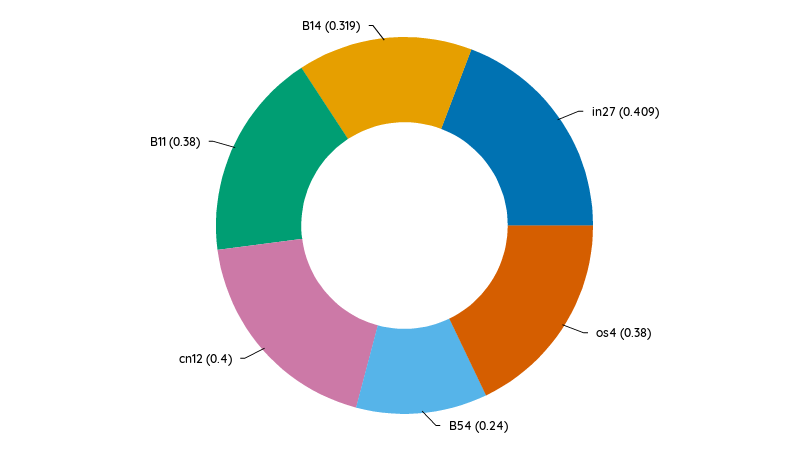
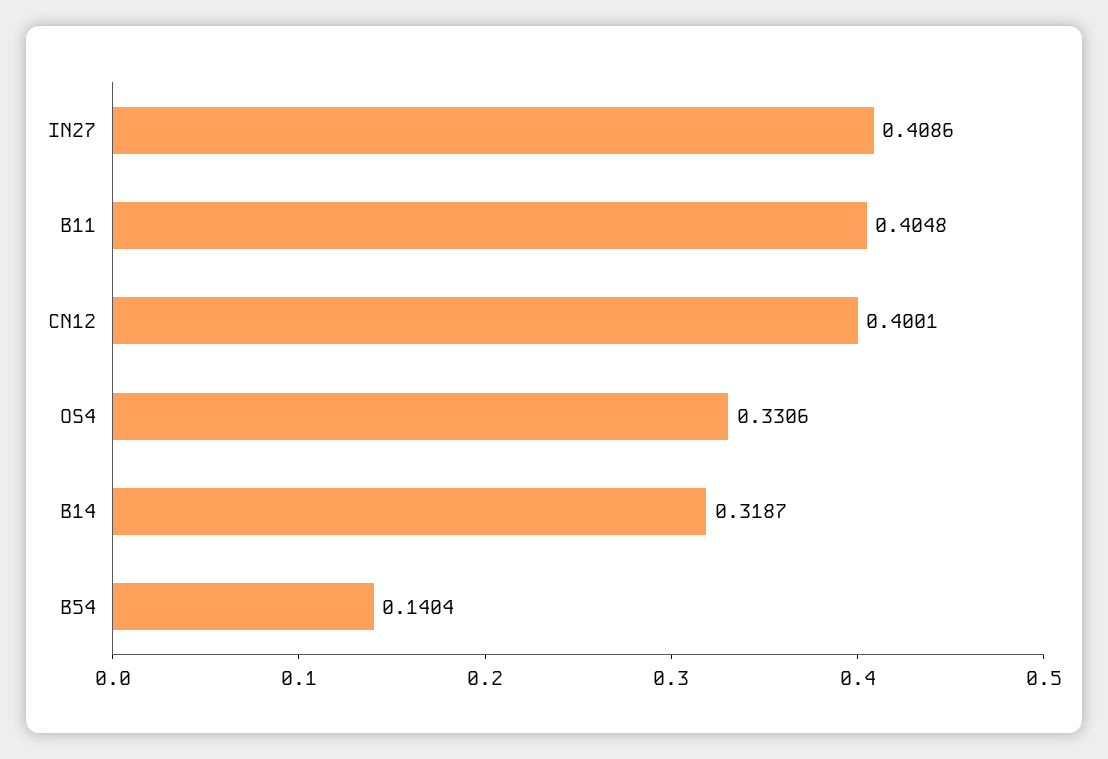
  {
    "in27": 0.4086,
-   "os4": 0.38,
+   "os4": 0.3306,
-   "B54": 0.24,
+   "B54": 0.1404,
    "cn12": 0.4001,
-   "B11": 0.38,
+   "B11": 0.4048,
    "B14": 0.3187
  }

